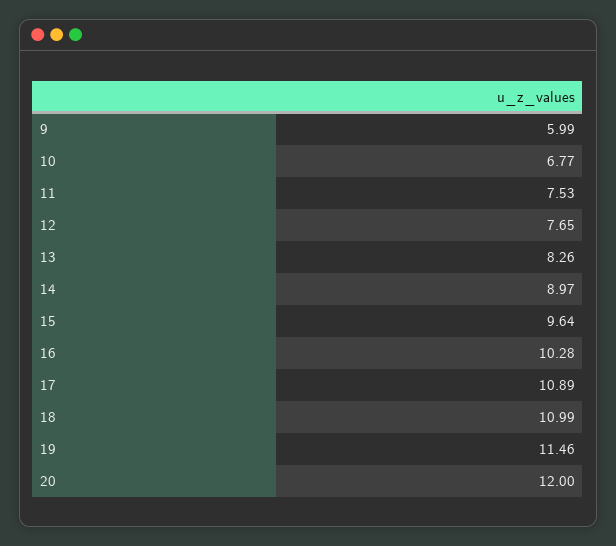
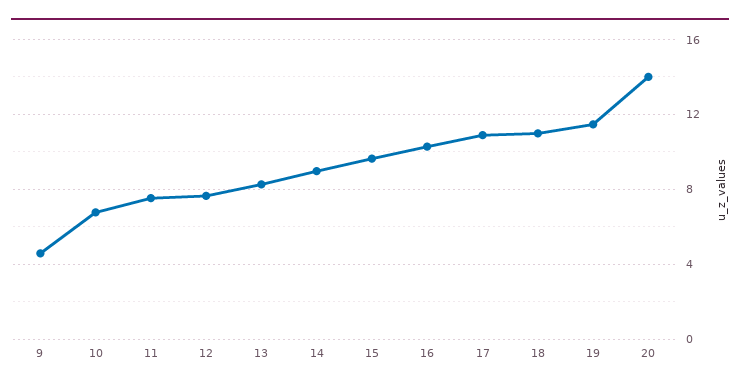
  {
-   "9": 5.99,
+   "9": 4.5,
    "10": 6.77,
    "11": 7.53,
    "12": 7.65,
    "13": 8.26,
    "14": 8.97,
    "15": 9.64,
    "16": 10.28,
    "17": 10.89,
    "18": 10.99,
    "19": 11.46,
-   "20": 12
+   "20": 14
  }

